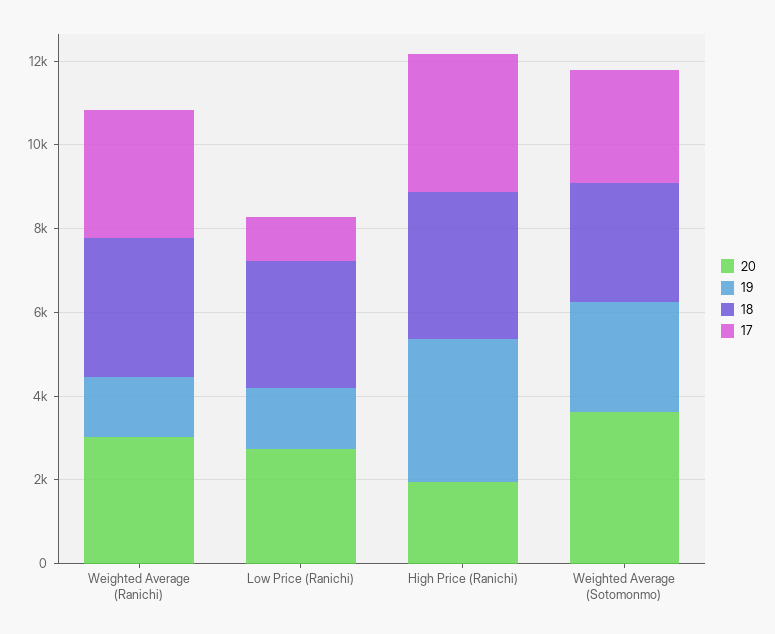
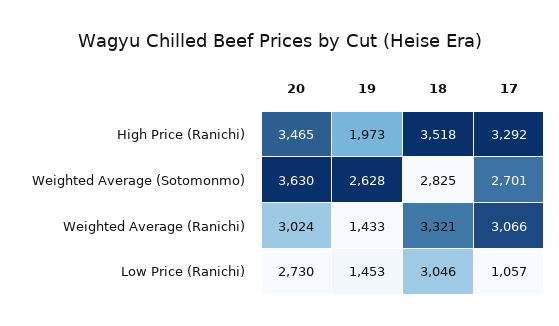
  {
    "20": {
      "Weighted Average (Ranichi)": 3024,
      "Low Price (Ranichi)": 2730,
-     "High Price (Ranichi)": 2000,
+     "High Price (Ranichi)": 3465,
      "Weighted Average (Sotomonmo)": 3630
    },
    "19": {
      "Weighted Average (Ranichi)": 1433,
      "Low Price (Ranichi)": 1453,
-     "High Price (Ranichi)": 3500,
+     "High Price (Ranichi)": 1973,
      "Weighted Average (Sotomonmo)": 2628
    },
    "18": {
      "Weighted Average (Ranichi)": 3321,
      "Low Price (Ranichi)": 3046,
      "High Price (Ranichi)": 3518,
      "Weighted Average (Sotomonmo)": 2825
    },
    "17": {
      "Weighted Average (Ranichi)": 3066,
      "Low Price (Ranichi)": 1057,
      "High Price (Ranichi)": 3292,
      "Weighted Average (Sotomonmo)": 2701
    }
  }

